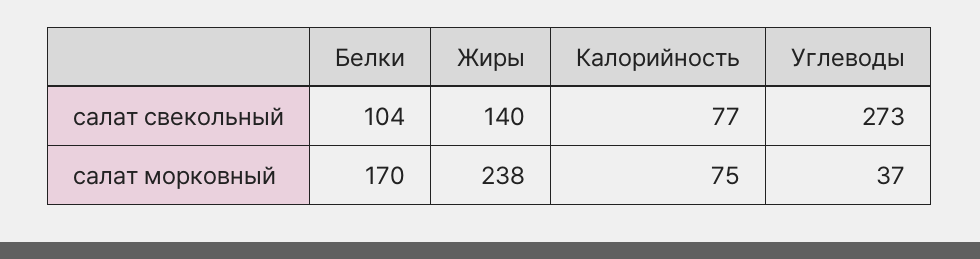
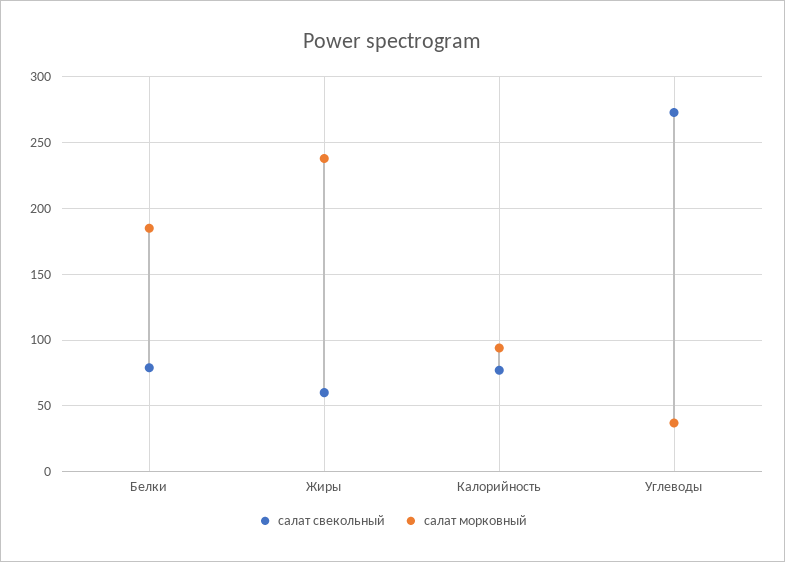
  {
    "салат свекольный": {
-     "Белки": 104,
+     "Белки": 80,
-     "Жиры": 140,
+     "Жиры": 60,
      "Калорийность": 77,
      "Углеводы": 273
    },
    "салат морковный": {
-     "Белки": 170,
+     "Белки": 185,
      "Жиры": 238,
-     "Калорийность": 75,
+     "Калорийность": 95,
      "Углеводы": 37
    }
  }

